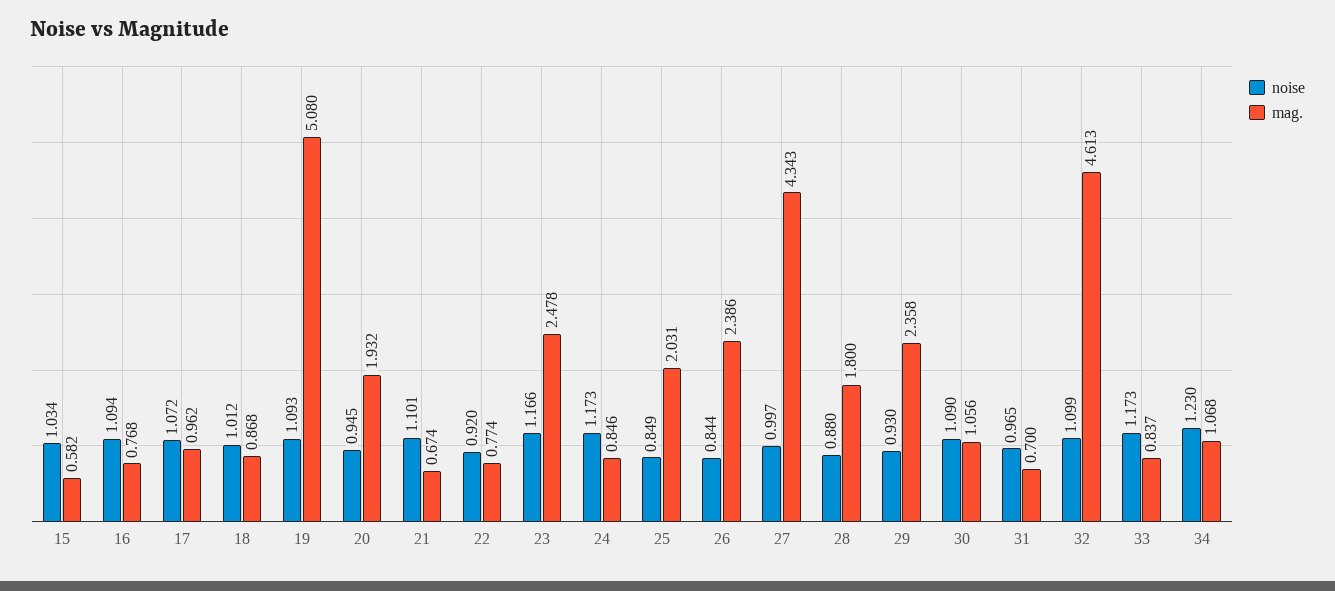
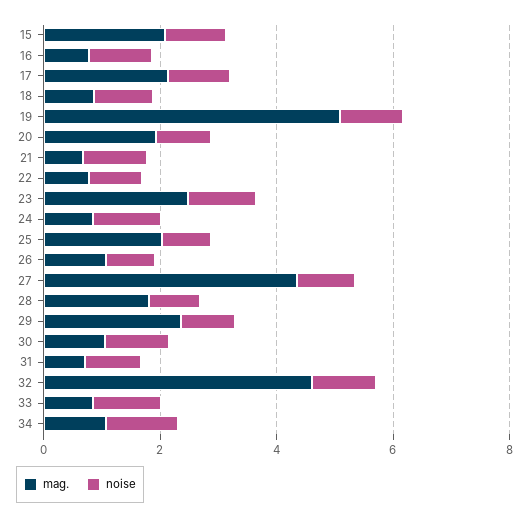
  {
    "noise": {
      "15": 1.034,
      "16": 1.094,
      "17": 1.072,
      "18": 1.012,
      "19": 1.093,
      "20": 0.945,
      "21": 1.101,
      "22": 0.92,
      "23": 1.166,
      "24": 1.173,
      "25": 0.849,
      "26": 0.844,
      "27": 0.997,
      "28": 0.88,
      "29": 0.93,
      "30": 1.09,
      "31": 0.965,
      "32": 1.099,
      "33": 1.173,
      "34": 1.23
    },
    "mag.": {
-     "15": 0.582,
+     "15": 2,
      "16": 0.768,
-     "17": 0.962,
+     "17": 2,
      "18": 0.868,
      "19": 5.08,
      "20": 1.932,
      "21": 0.674,
      "22": 0.774,
      "23": 2.478,
      "24": 0.846,
      "25": 2.031,
-     "26": 2.386,
+     "26": 1,
      "27": 4.343,
      "28": 1.8,
      "29": 2.358,
      "30": 1.056,
      "31": 0.7,
      "32": 4.613,
      "33": 0.837,
      "34": 1.068
    }
  }

